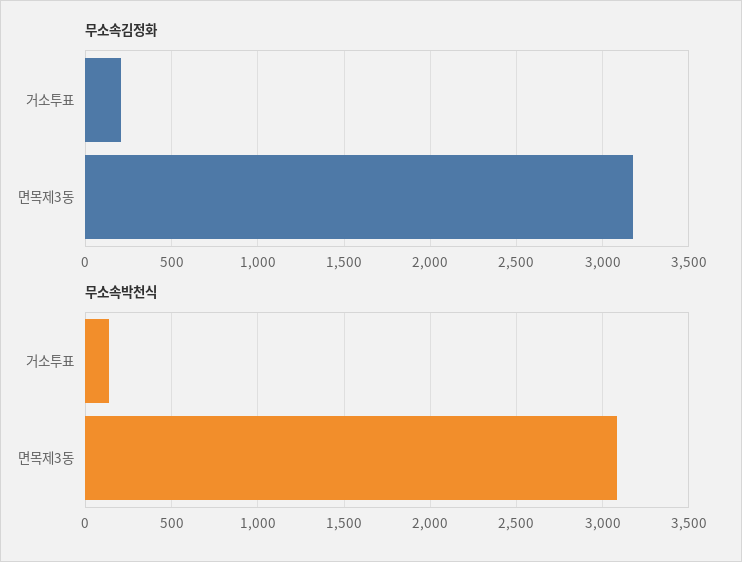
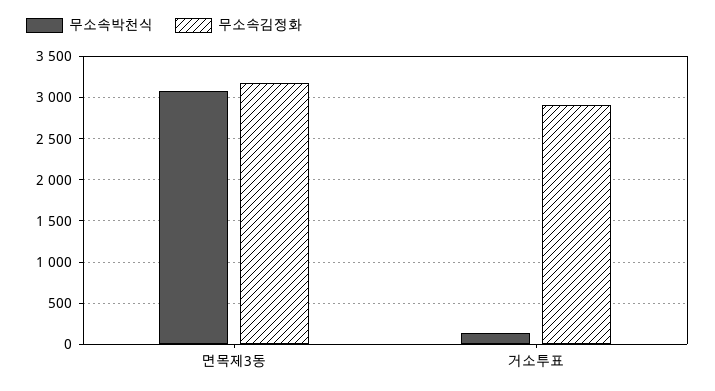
  {
    "무소속김정화": {
-     "거소투표": 200,
+     "거소투표": 2900,
      "면목제3동": 3200
    },
    "무소속박천식": {
      "거소투표": 150,
      "면목제3동": 3100
    }
  }

